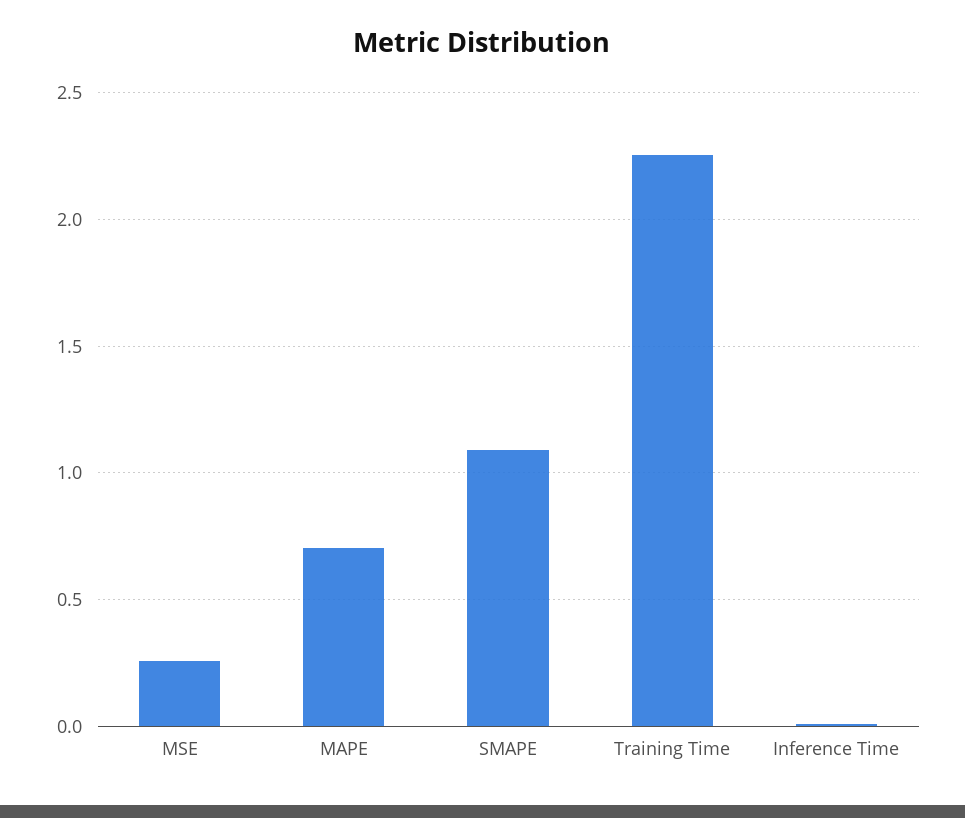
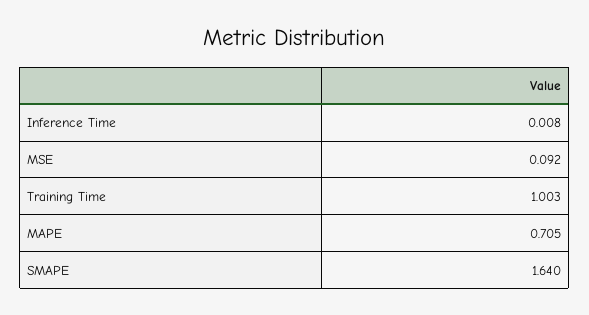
  {
-   "MSE": 0.25,
+   "MSE": 0.092,
    "MAPE": 0.705,
-   "SMAPE": 1.1,
+   "SMAPE": 1.64,
-   "Training Time": 2.25,
+   "Training Time": 1.003,
    "Inference Time": 0.008
  }

